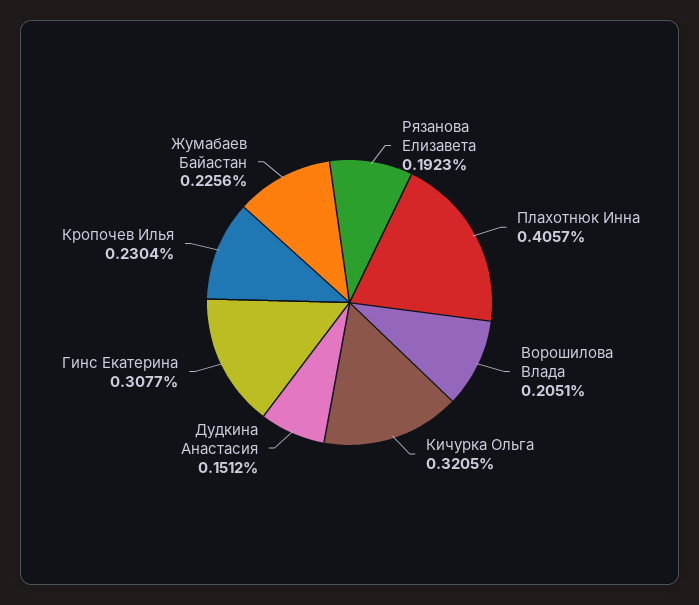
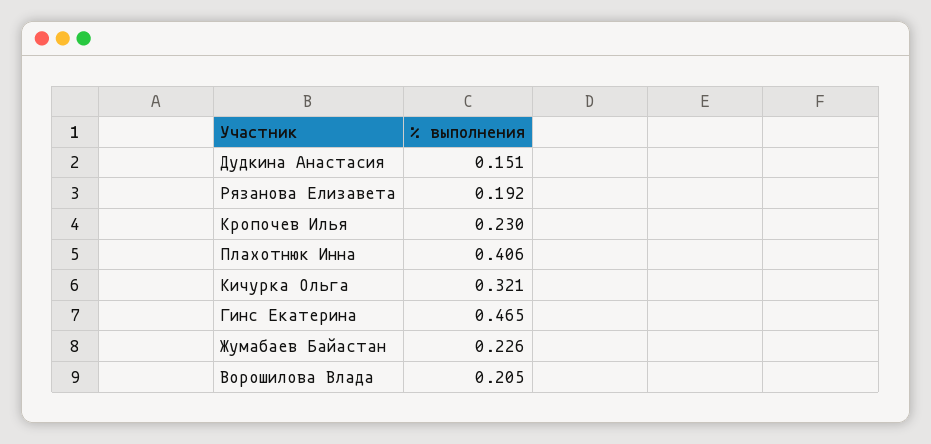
  {
    "Рязанова Елизавета": 0.1923,
    "Плахотнюк Инна": 0.4057,
    "Ворошилова Влада": 0.2051,
    "Кичурка Ольга": 0.3205,
    "Дудкина Анастасия": 0.1512,
-   "Гинс Екатерина": 0.3077,
+   "Гинс Екатерина": 0.465,
    "Кропочев Илья": 0.2304,
    "Жумабаев Байастан": 0.2256
  }

